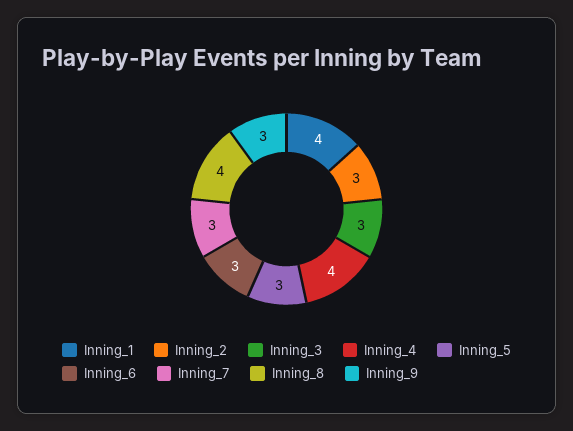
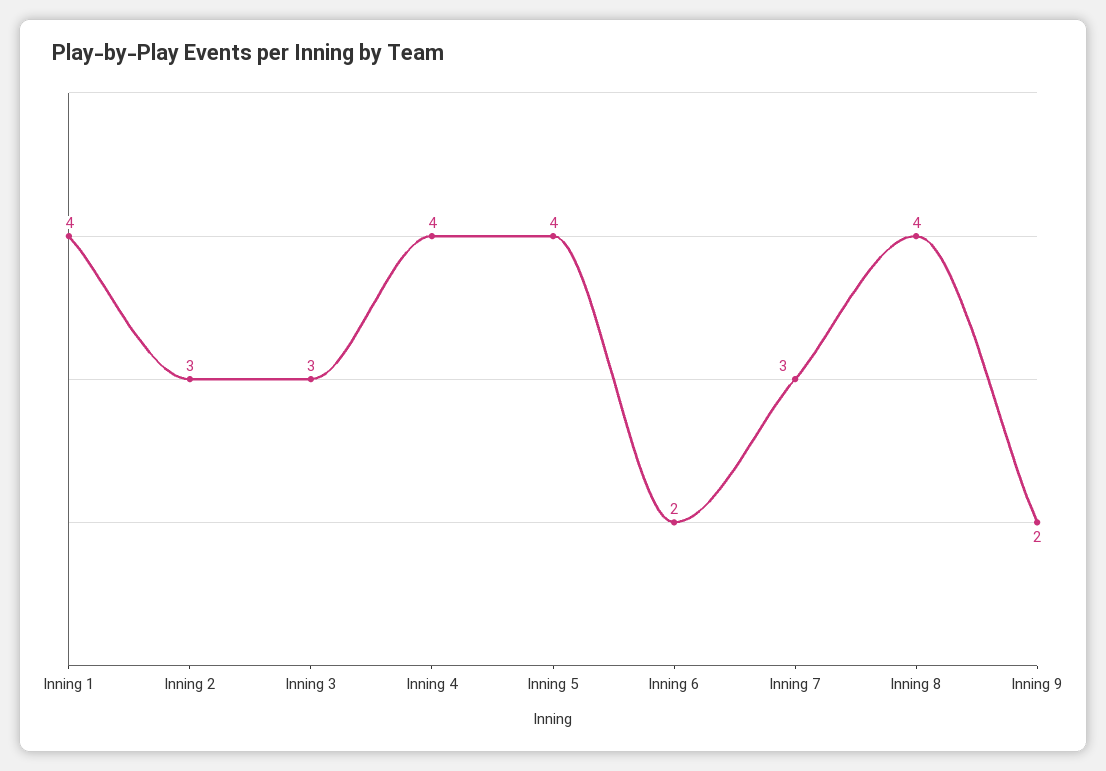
  {
    "Inning_1": 4,
    "Inning_2": 3,
    "Inning_3": 3,
    "Inning_4": 4,
-   "Inning_5": 3,
+   "Inning_5": 4,
-   "Inning_6": 3,
+   "Inning_6": 2,
    "Inning_7": 3,
    "Inning_8": 4,
-   "Inning_9": 3
+   "Inning_9": 2
  }

